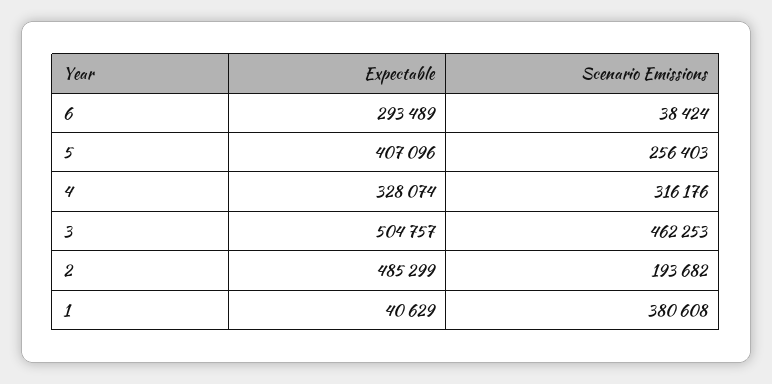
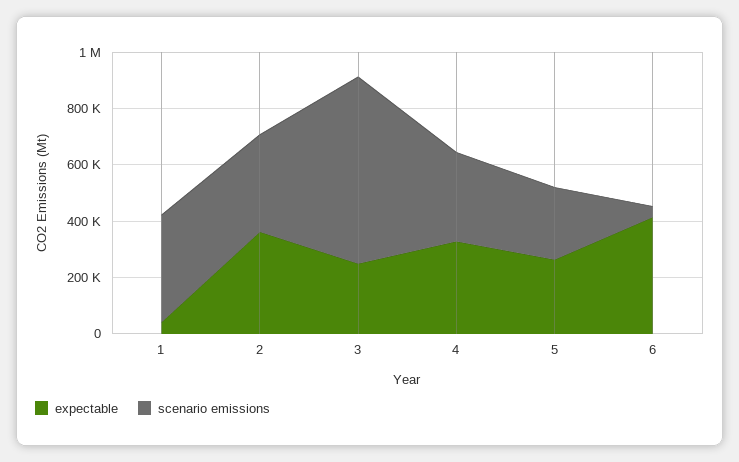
  {
    "Expectable": {
-     "6": 293489,
+     "6": 400000,
-     "5": 407096,
+     "5": 250000,
      "4": 328074,
-     "3": 504757,
+     "3": 250000,
-     "2": 485299,
+     "2": 350000,
      "1": 40629
    },
    "Scenario Emissions": {
      "6": 38424,
      "5": 256403,
      "4": 316176,
-     "3": 462253,
+     "3": 650000,
-     "2": 193682,
+     "2": 350000,
      "1": 380608
    }
  }

